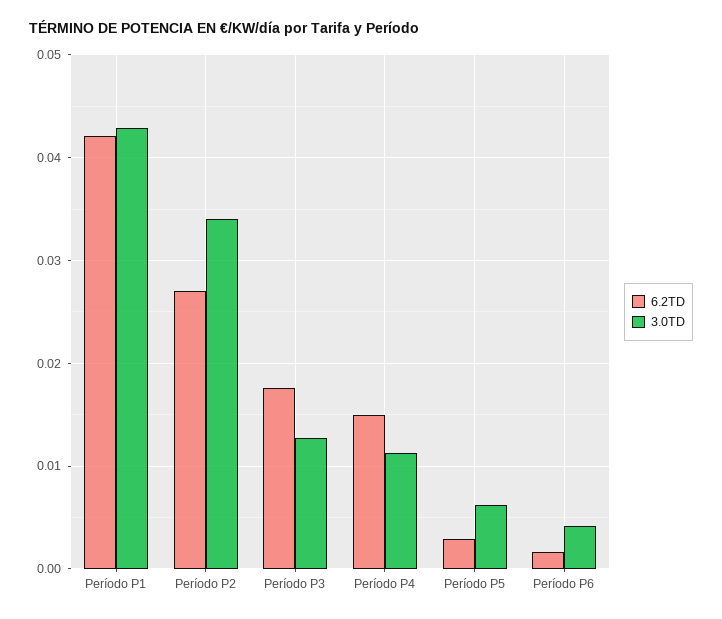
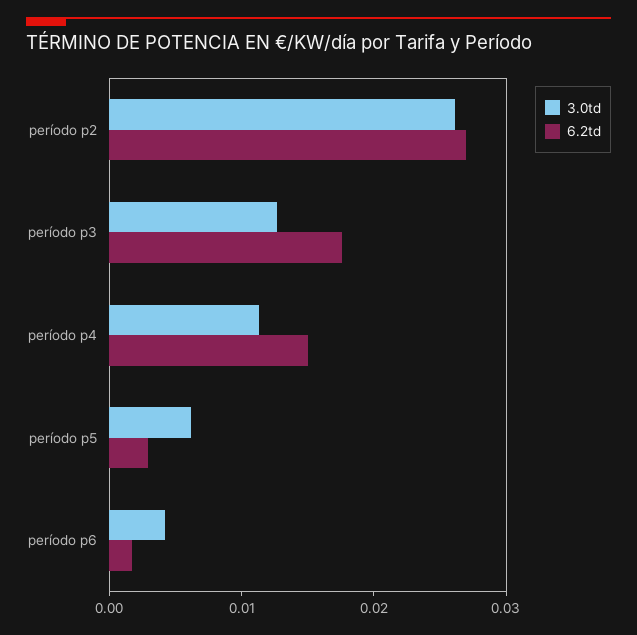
  {
    "6.2TD": {
-     "Período P1": 0.042,
      "Período P2": 0.027,
      "Período P3": 0.018,
      "Período P4": 0.015,
      "Período P5": 0.003,
      "Período P6": 0.002
    },
    "3.0TD": {
-     "Período P1": 0.043,
-     "Período P2": 0.034,
+     "Período P2": 0.026,
      "Período P3": 0.013,
      "Período P4": 0.011,
      "Período P5": 0.006,
      "Período P6": 0.004
    }
  }

